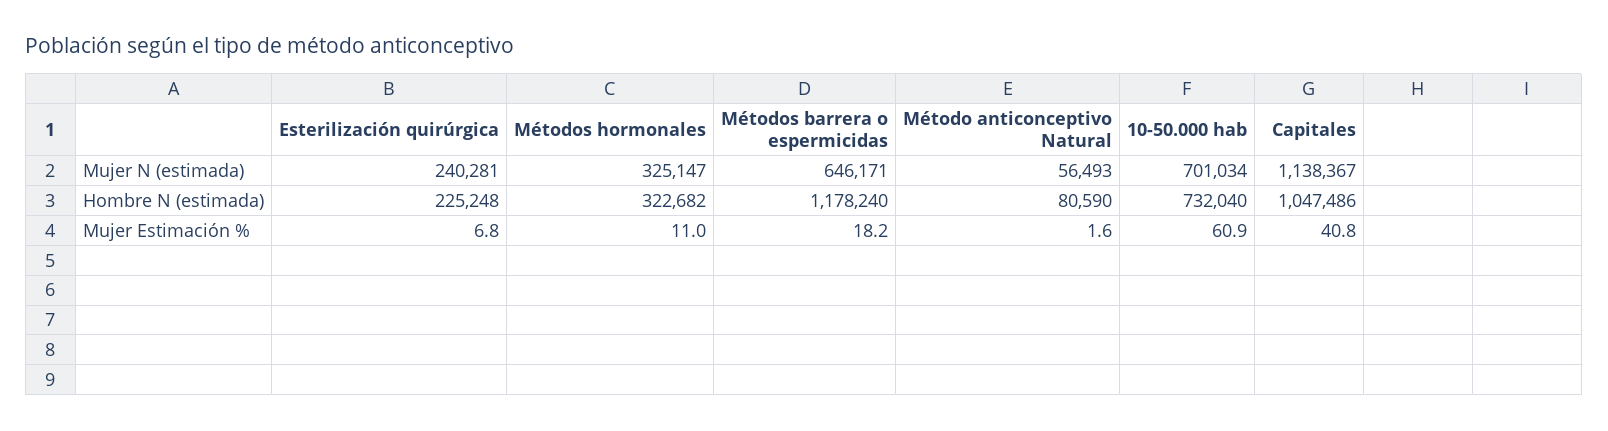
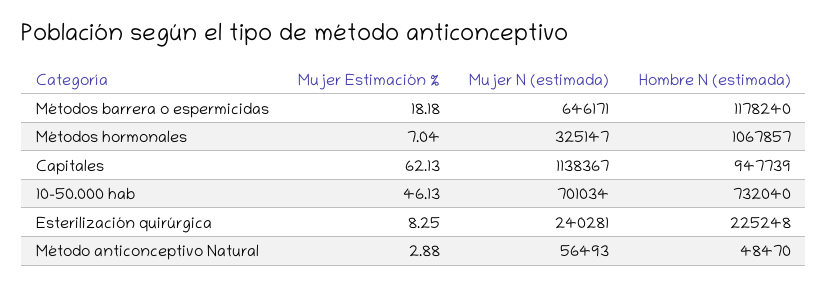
  {
    "Esterilización quirúrgica": {
      "Mujer N (estimada)": 240281,
      "Hombre N (estimada)": 225248,
-     "Mujer Estimación %": 6.8
+     "Mujer Estimación %": 8.25
    },
    "Métodos hormonales": {
      "Mujer N (estimada)": 325147,
-     "Hombre N (estimada)": 322682,
+     "Hombre N (estimada)": 1067857,
-     "Mujer Estimación %": 11
+     "Mujer Estimación %": 7.04
    },
    "Métodos barrera o espermicidas": {
      "Mujer N (estimada)": 646171,
      "Hombre N (estimada)": 1178240,
      "Mujer Estimación %": 18.18
    },
    "Método anticonceptivo Natural": {
      "Mujer N (estimada)": 56493,
-     "Hombre N (estimada)": 80590,
+     "Hombre N (estimada)": 48470,
-     "Mujer Estimación %": 1.6
+     "Mujer Estimación %": 2.88
    },
    "10-50.000 hab": {
      "Mujer N (estimada)": 701034,
      "Hombre N (estimada)": 732040,
-     "Mujer Estimación %": 60.9
+     "Mujer Estimación %": 46.13
    },
    "Capitales": {
      "Mujer N (estimada)": 1138367,
-     "Hombre N (estimada)": 1047486,
+     "Hombre N (estimada)": 947739,
-     "Mujer Estimación %": 40.8
+     "Mujer Estimación %": 62.13
    }
  }

